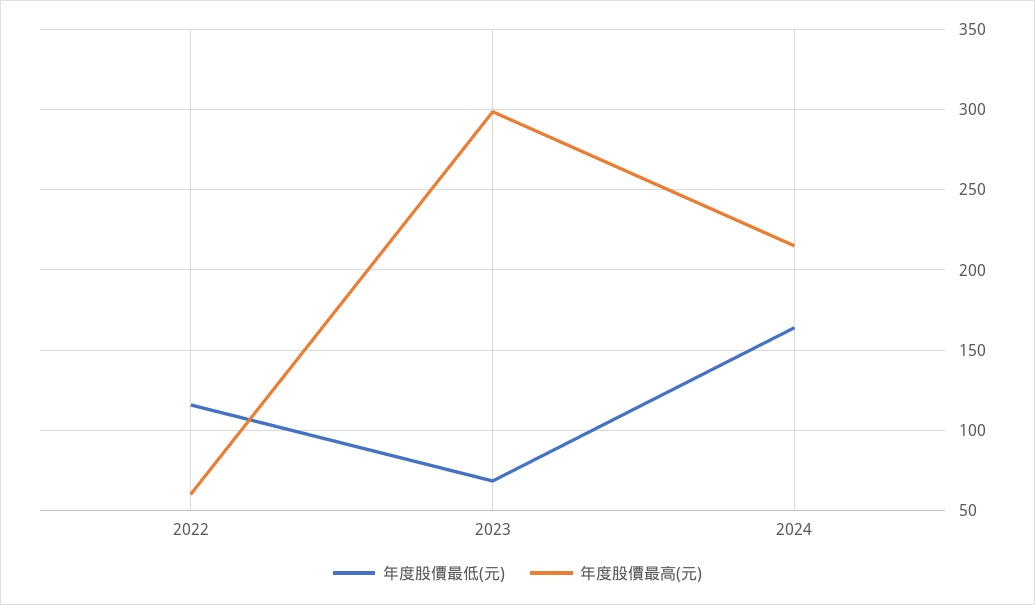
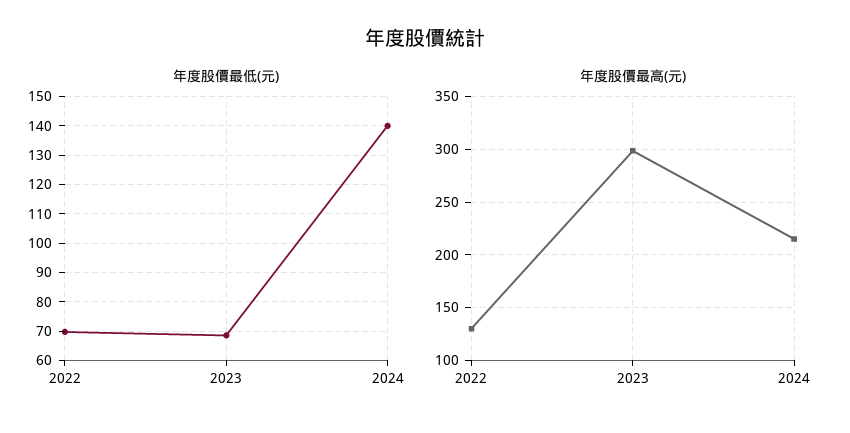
  {
    "年度股價最低(元)": {
-     "2022": 115,
+     "2022": 70,
      "2023": 67.5,
-     "2024": 165
+     "2024": 140
    },
    "年度股價最高(元)": {
-     "2022": 60,
+     "2022": 130,
      "2023": 300,
      "2024": 215
    }
  }

